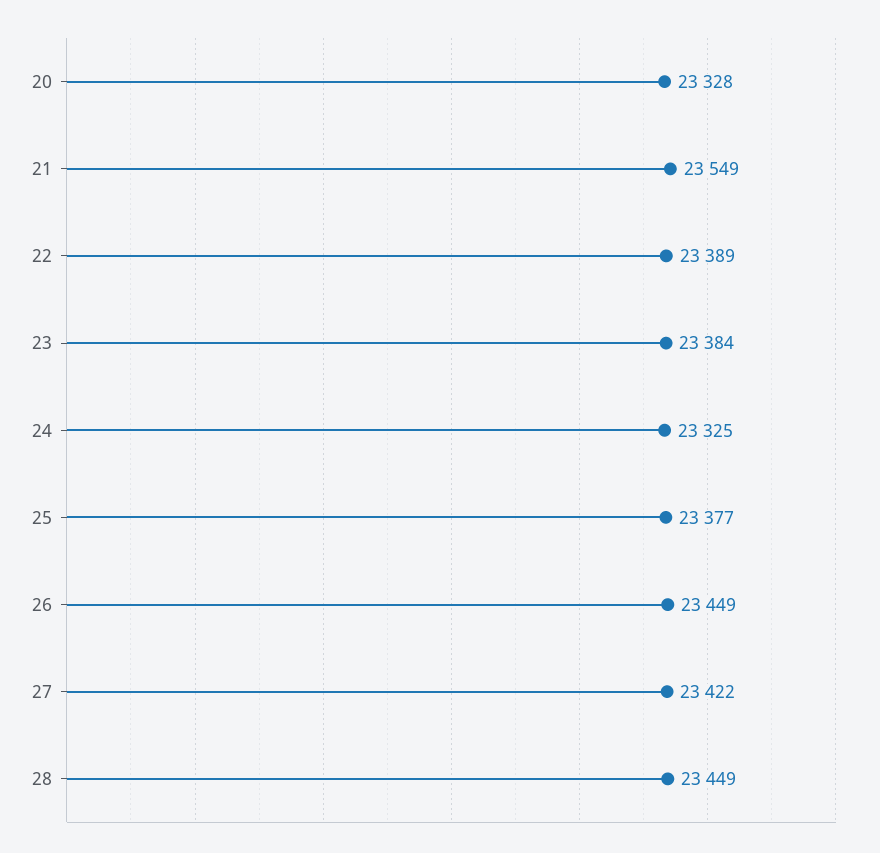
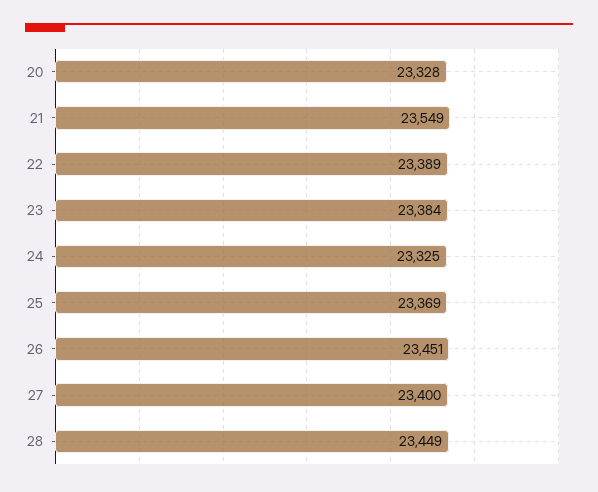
  {
    "20": 23328,
    "21": 23549,
    "22": 23389,
    "23": 23384,
    "24": 23325,
-   "25": 23377,
+   "25": 23369,
-   "26": 23449,
+   "26": 23451,
-   "27": 23422,
+   "27": 23400,
    "28": 23449
  }

